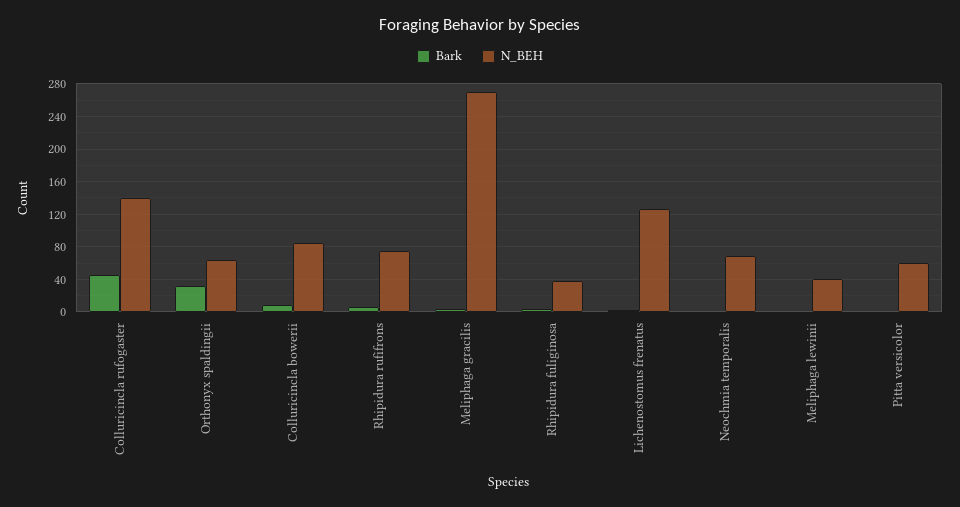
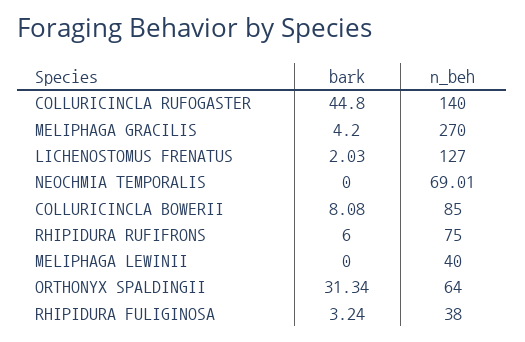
  {
    "Bark": {
      "Colluricincla rufogaster": 44.8,
      "Orthonyx spaldingii": 31.34,
      "Colluricincla bowerii": 8.08,
      "Rhipidura rufifrons": 6,
      "Meliphaga gracilis": 4.2,
      "Rhipidura fuliginosa": 3.24,
      "Lichenostomus frenatus": 2.03,
      "Neochmia temporalis": 0,
-     "Meliphaga lewinii": 0,
+     "Meliphaga lewinii": 0
-     "Pitta versicolor": 0
    },
    "N_BEH": {
      "Colluricincla rufogaster": 140,
      "Orthonyx spaldingii": 64,
      "Colluricincla bowerii": 85,
      "Rhipidura rufifrons": 75,
      "Meliphaga gracilis": 270,
      "Rhipidura fuliginosa": 38,
      "Lichenostomus frenatus": 127,
      "Neochmia temporalis": 69.01,
-     "Meliphaga lewinii": 40,
+     "Meliphaga lewinii": 40
-     "Pitta versicolor": 60
    }
  }

